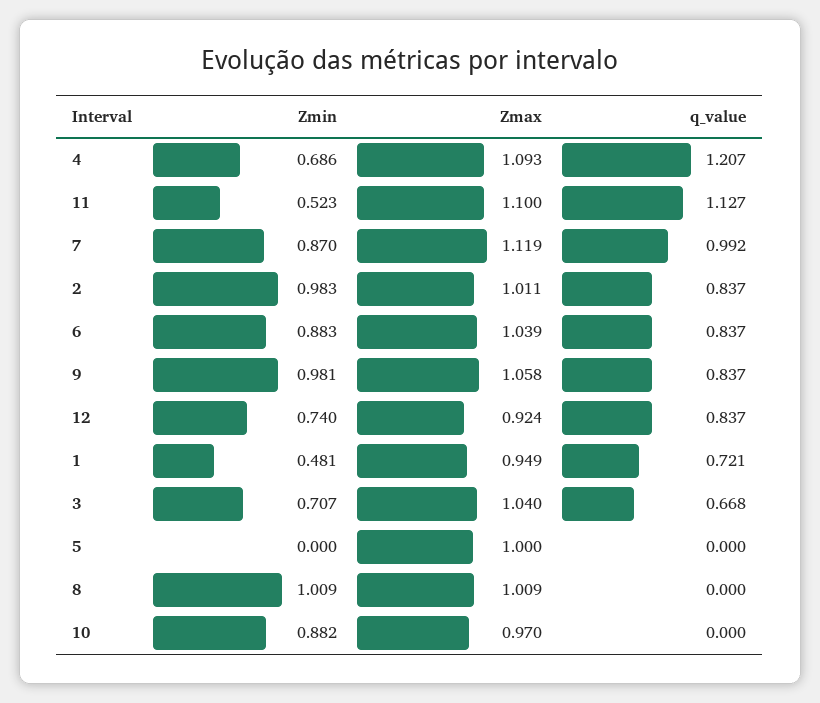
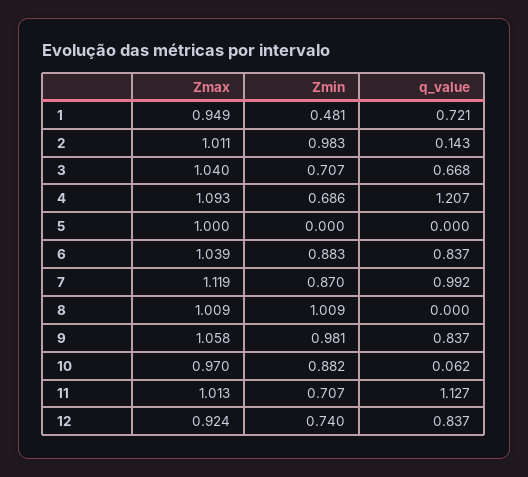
  {
    "Zmin": {
      "4": 0.686,
-     "11": 0.523,
+     "11": 0.707,
      "7": 0.87,
      "2": 0.983,
      "6": 0.883,
      "9": 0.981,
      "12": 0.74,
      "1": 0.481,
      "3": 0.707,
      "5": 0,
      "8": 1.009,
      "10": 0.882
    },
    "Zmax": {
      "4": 1.093,
-     "11": 1.1,
+     "11": 1.013,
      "7": 1.119,
      "2": 1.011,
      "6": 1.039,
      "9": 1.058,
      "12": 0.924,
      "1": 0.949,
      "3": 1.04,
      "5": 1,
      "8": 1.009,
      "10": 0.97
    },
    "q_value": {
      "4": 1.207,
      "11": 1.127,
      "7": 0.992,
-     "2": 0.837,
+     "2": 0.143,
      "6": 0.837,
      "9": 0.837,
      "12": 0.837,
      "1": 0.721,
      "3": 0.668,
      "5": 0,
      "8": 0,
-     "10": 0
+     "10": 0.062
    }
  }

